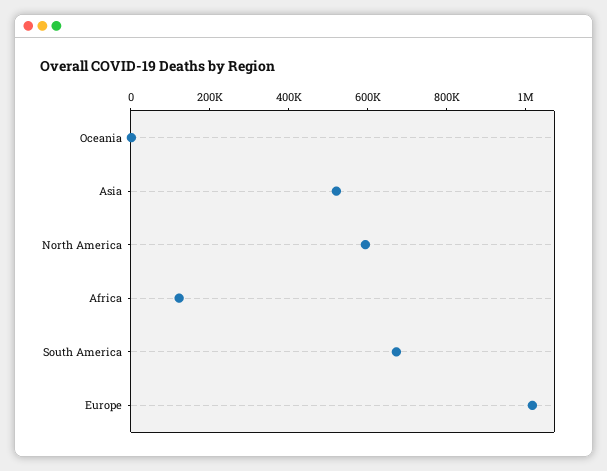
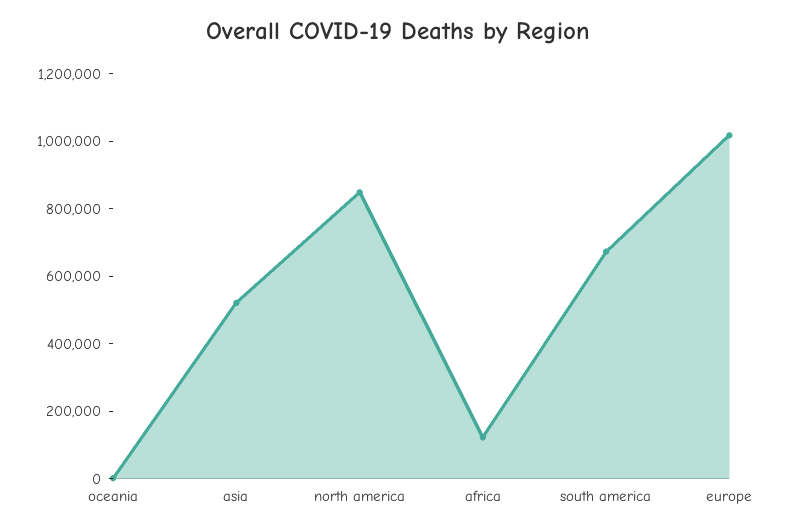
  {
    "Oceania": 0,
    "Asia": 500000,
-   "North America": 600000,
+   "North America": 850000,
    "Africa": 100000,
    "South America": 650000,
    "Europe": 1000000
  }

